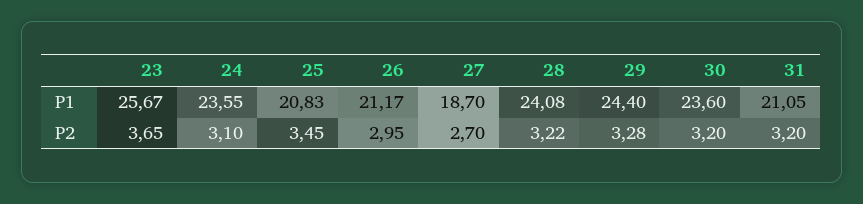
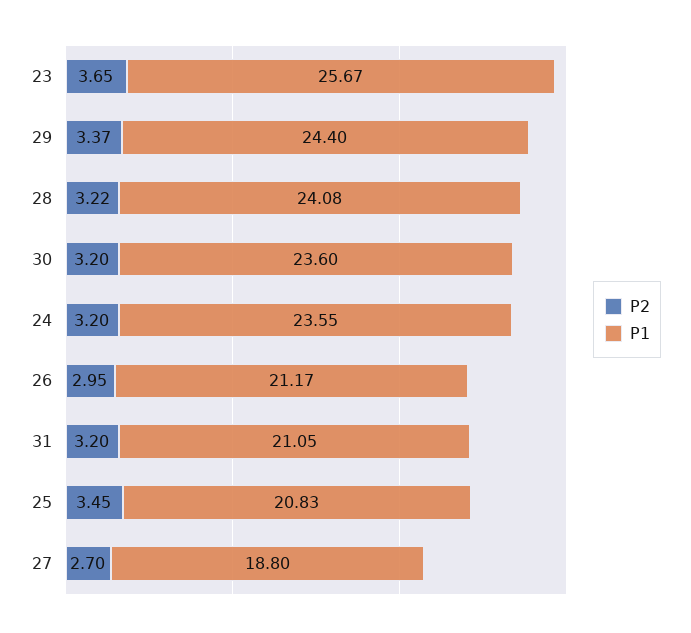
  {
    "P1": {
      "23": 25.67,
      "24": 23.55,
      "25": 20.83,
      "26": 21.17,
-     "27": 18.7,
+     "27": 18.8,
      "28": 24.08,
      "29": 24.4,
      "30": 23.6,
      "31": 21.05
    },
    "P2": {
      "23": 3.65,
-     "24": 3.1,
+     "24": 3.2,
      "25": 3.45,
      "26": 2.95,
      "27": 2.7,
      "28": 3.22,
-     "29": 3.28,
+     "29": 3.37,
      "30": 3.2,
      "31": 3.2
    }
  }

